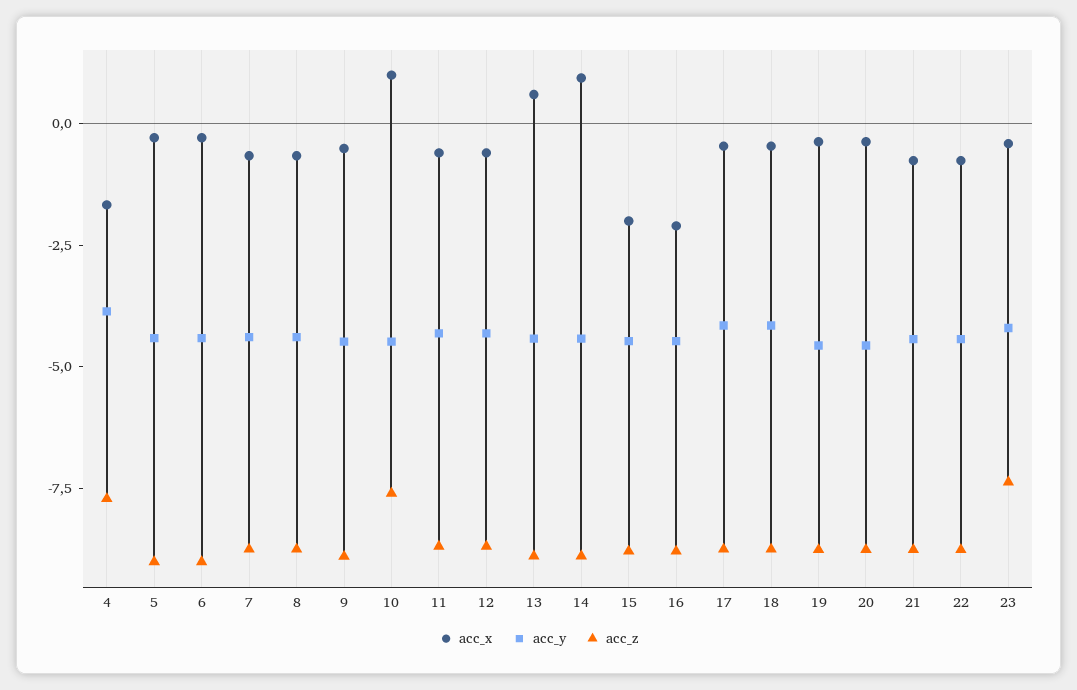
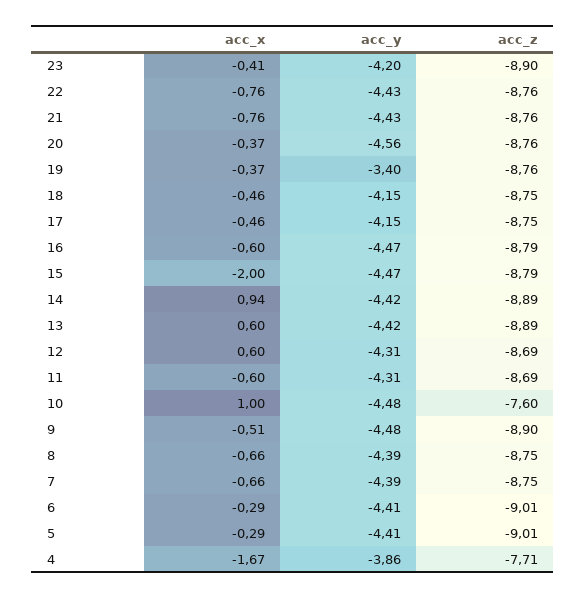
  {
    "acc_x": {
      "4": -1.67,
      "5": -0.29,
      "6": -0.29,
      "7": -0.66,
      "8": -0.66,
      "9": -0.51,
      "10": 1,
      "11": -0.6,
-     "12": -0.5,
+     "12": 0.6,
      "13": 0.6,
      "14": 0.94,
      "15": -2,
-     "16": -2,
+     "16": -0.6,
      "17": -0.46,
      "18": -0.46,
      "19": -0.37,
      "20": -0.37,
      "21": -0.76,
      "22": -0.76,
      "23": -0.41
    },
    "acc_y": {
      "4": -3.86,
      "5": -4.41,
      "6": -4.41,
      "7": -4.39,
      "8": -4.39,
      "9": -4.48,
      "10": -4.48,
      "11": -4.31,
      "12": -4.31,
      "13": -4.42,
      "14": -4.42,
      "15": -4.47,
      "16": -4.47,
      "17": -4.15,
      "18": -4.15,
-     "19": -4.5,
+     "19": -3.4,
      "20": -4.56,
      "21": -4.43,
      "22": -4.43,
      "23": -4.2
    },
    "acc_z": {
      "4": -7.71,
      "5": -9.01,
      "6": -9.01,
      "7": -8.75,
      "8": -8.75,
      "9": -8.9,
      "10": -7.6,
      "11": -8.69,
      "12": -8.69,
      "13": -8.89,
      "14": -8.89,
      "15": -8.79,
      "16": -8.79,
      "17": -8.75,
      "18": -8.75,
      "19": -8.76,
      "20": -8.76,
      "21": -8.76,
      "22": -8.76,
-     "23": -7.5
+     "23": -8.9
    }
  }

